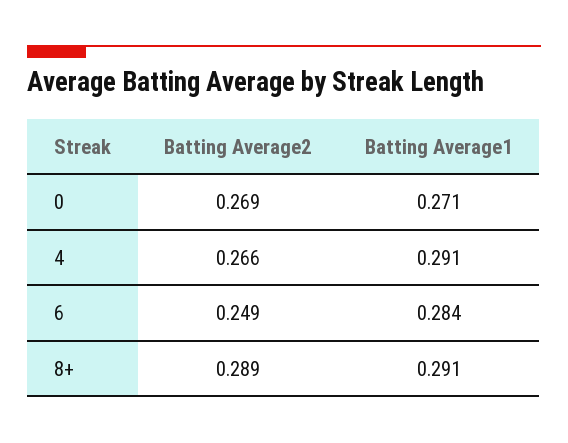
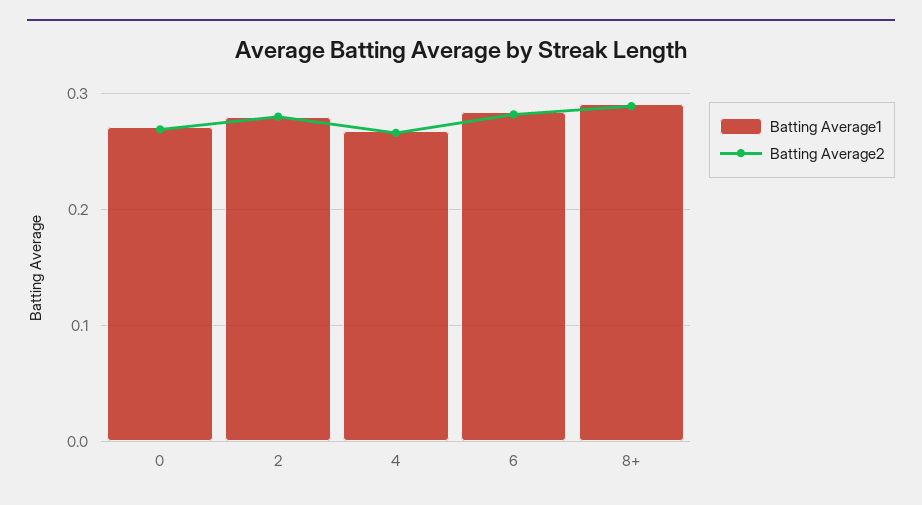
  {
    "Batting Average2": {
      "0": 0.269,
      "4": 0.266,
-     "6": 0.249,
+     "6": 0.28,
-     "8+": 0.289
+     "8+": 0.289,
+     "2": 0.28
    },
    "Batting Average1": {
      "0": 0.271,
-     "4": 0.291,
+     "4": 0.27,
      "6": 0.284,
-     "8+": 0.291
+     "8+": 0.291,
+     "2": 0.28
    }
  }

